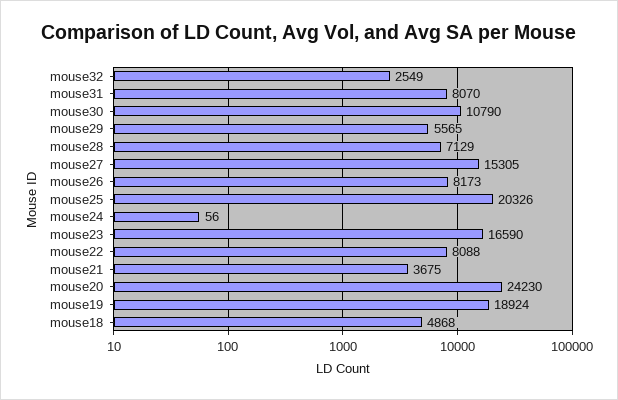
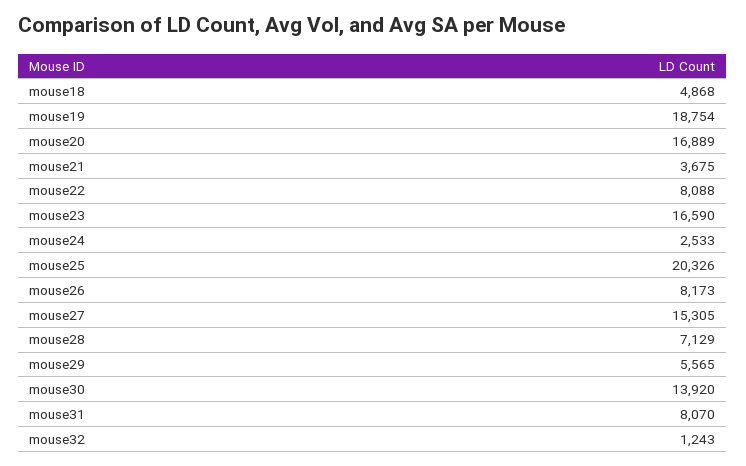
  {
-   "mouse32": 2549,
+   "mouse32": 1243,
    "mouse31": 8070,
-   "mouse30": 10790,
+   "mouse30": 13920,
    "mouse29": 5565,
    "mouse28": 7129,
    "mouse27": 15305,
    "mouse26": 8173,
    "mouse25": 20326,
-   "mouse24": 56,
+   "mouse24": 2533,
    "mouse23": 16590,
    "mouse22": 8088,
    "mouse21": 3675,
-   "mouse20": 24230,
+   "mouse20": 16889,
-   "mouse19": 18924,
+   "mouse19": 18754,
    "mouse18": 4868
  }

